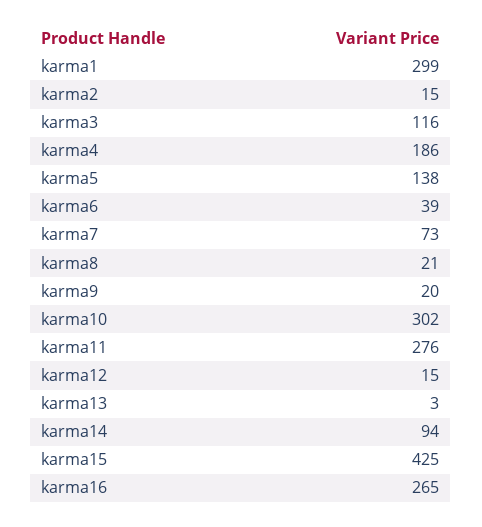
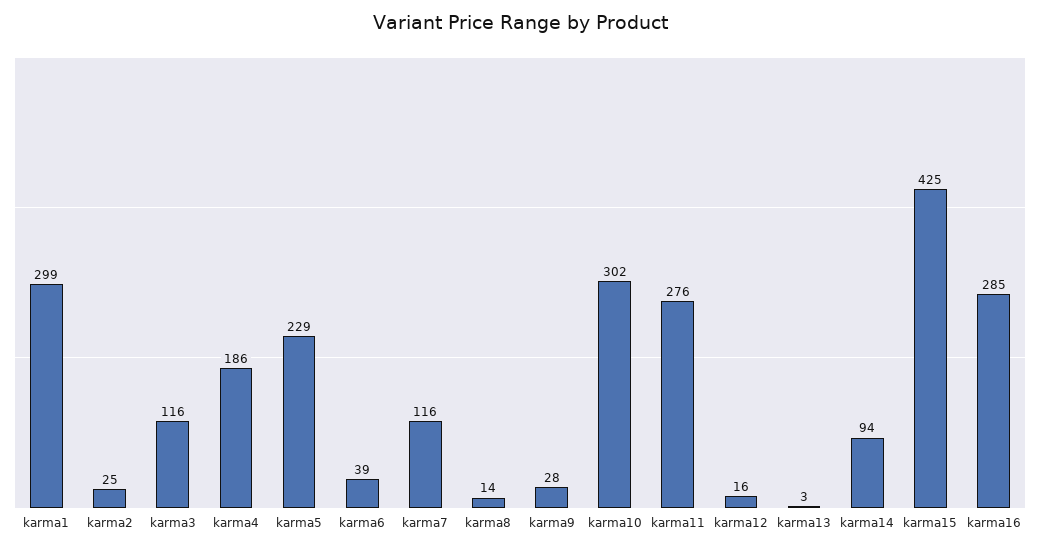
  {
    "karma1": 299,
-   "karma2": 15,
+   "karma2": 25,
    "karma3": 116,
    "karma4": 186,
-   "karma5": 138,
+   "karma5": 229,
    "karma6": 39,
-   "karma7": 73,
+   "karma7": 116,
-   "karma8": 21,
+   "karma8": 14,
-   "karma9": 20,
+   "karma9": 28,
    "karma10": 302,
    "karma11": 276,
-   "karma12": 15,
+   "karma12": 16,
    "karma13": 3,
    "karma14": 94,
    "karma15": 425,
-   "karma16": 265
+   "karma16": 285
  }

